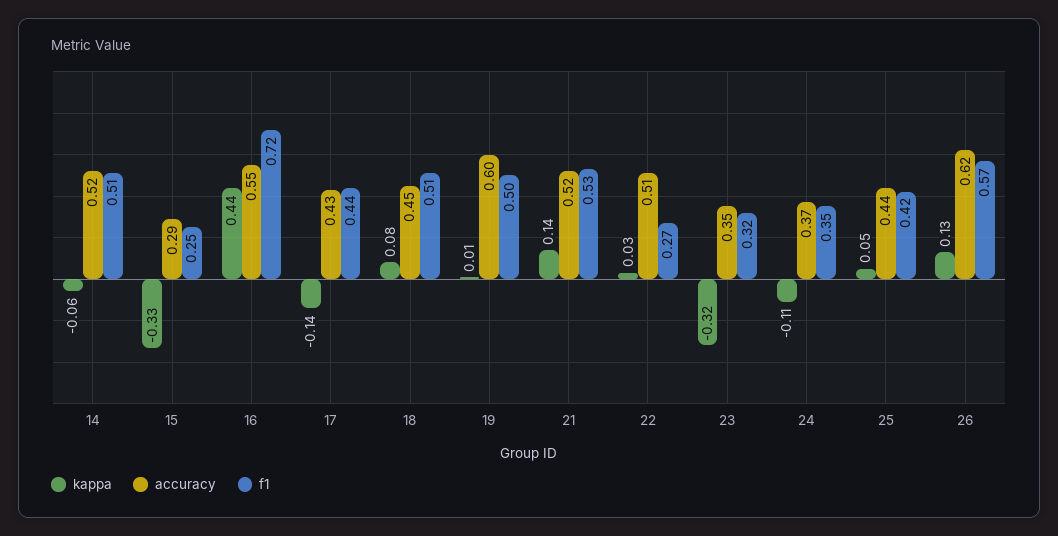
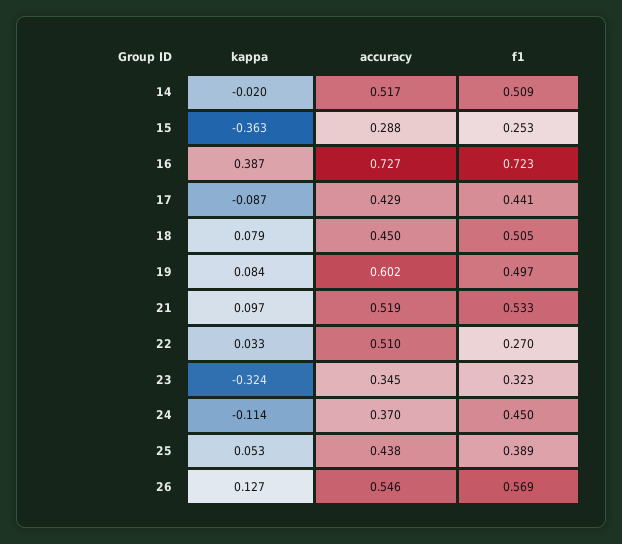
  {
    "kappa": {
-     "14": -0.06,
+     "14": -0.02,
-     "15": -0.33,
+     "15": -0.363,
-     "16": 0.44,
+     "16": 0.387,
-     "17": -0.14,
+     "17": -0.087,
      "18": 0.079,
-     "19": 0.01,
+     "19": 0.084,
-     "21": 0.14,
+     "21": 0.097,
      "22": 0.033,
      "23": -0.324,
      "24": -0.114,
      "25": 0.053,
      "26": 0.127
    },
    "accuracy": {
      "14": 0.517,
      "15": 0.288,
-     "16": 0.55,
+     "16": 0.727,
      "17": 0.429,
      "18": 0.45,
      "19": 0.602,
      "21": 0.519,
      "22": 0.51,
      "23": 0.345,
      "24": 0.37,
      "25": 0.438,
-     "26": 0.62
+     "26": 0.546
    },
    "f1": {
      "14": 0.509,
      "15": 0.253,
      "16": 0.723,
      "17": 0.441,
      "18": 0.505,
      "19": 0.497,
      "21": 0.533,
      "22": 0.27,
      "23": 0.323,
-     "24": 0.35,
+     "24": 0.45,
-     "25": 0.42,
+     "25": 0.389,
      "26": 0.569
    }
  }

